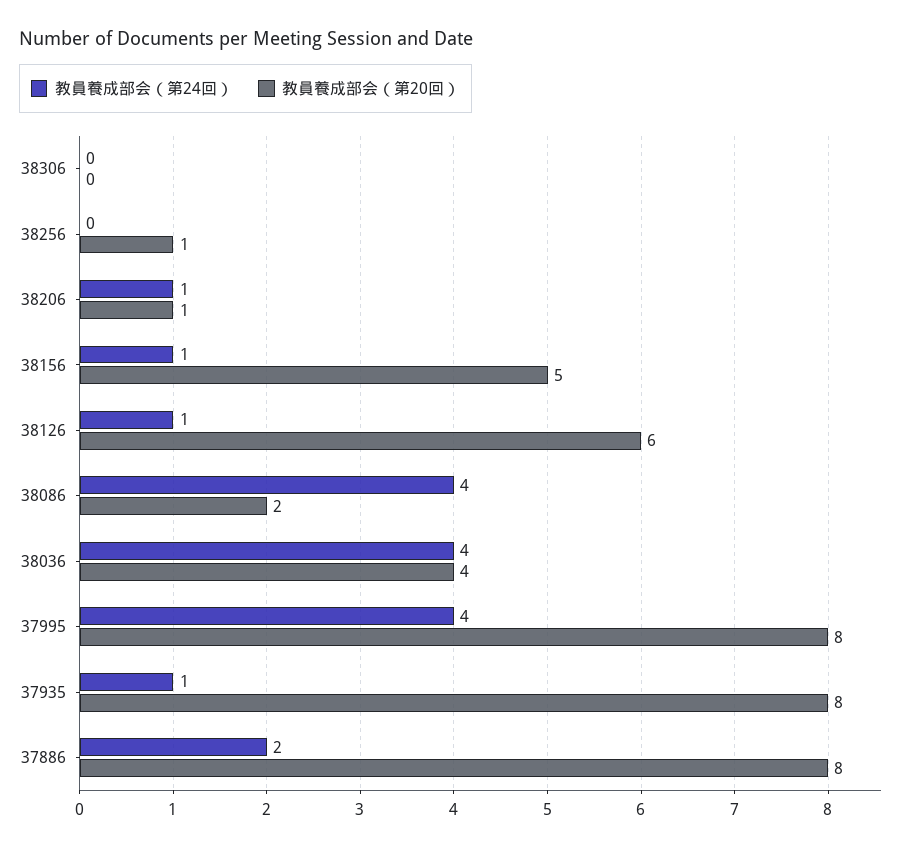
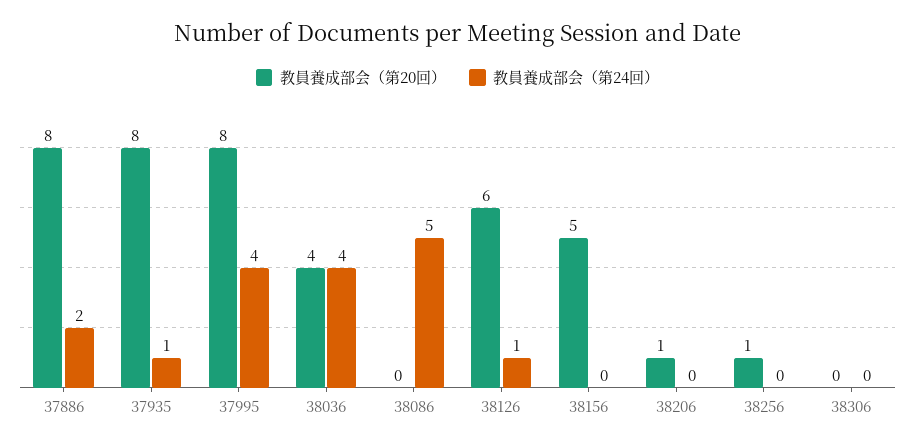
  {
    "教員養成部会（第24回）": {
      "38306": 0,
      "38256": 0,
-     "38206": 1,
+     "38206": 0,
-     "38156": 1,
+     "38156": 0,
      "38126": 1,
-     "38086": 4,
+     "38086": 5,
      "38036": 4,
      "37995": 4,
      "37935": 1,
      "37886": 2
    },
    "教員養成部会（第20回）": {
      "38306": 0,
      "38256": 1,
      "38206": 1,
      "38156": 5,
      "38126": 6,
-     "38086": 2,
+     "38086": 0,
      "38036": 4,
      "37995": 8,
      "37935": 8,
      "37886": 8
    }
  }

